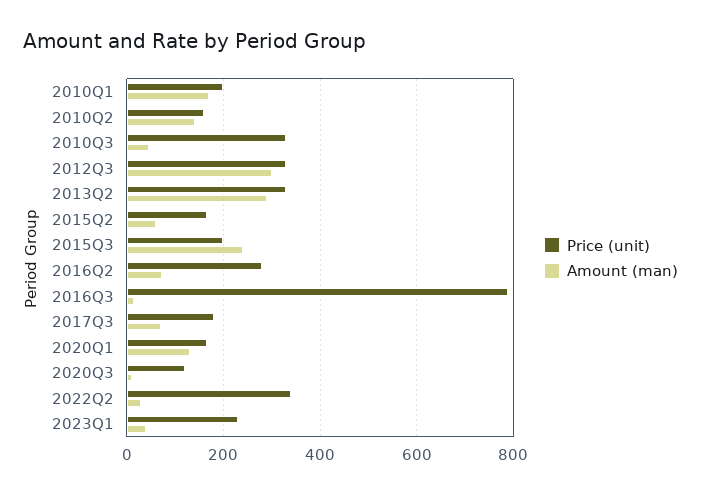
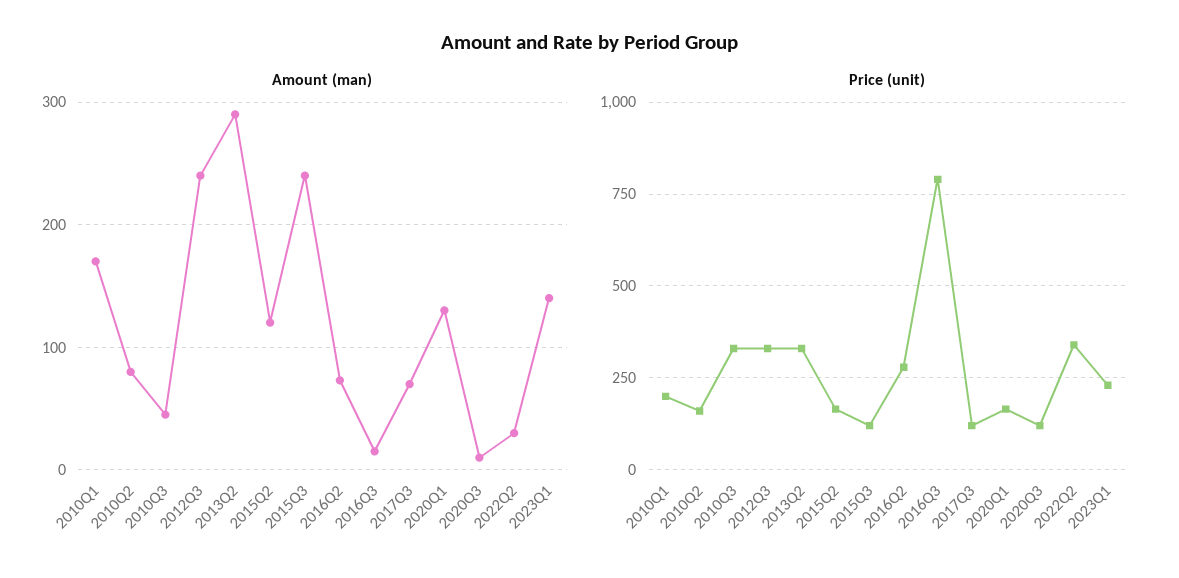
  {
    "Price (unit)": {
      "2010Q1": 200,
      "2010Q2": 160,
      "2010Q3": 340,
      "2012Q3": 340,
      "2013Q2": 340,
      "2015Q2": 160,
-     "2015Q3": 200,
+     "2015Q3": 125,
      "2016Q2": 280,
      "2016Q3": 800,
-     "2017Q3": 180,
+     "2017Q3": 125,
      "2020Q1": 160,
      "2020Q3": 120,
      "2022Q2": 340,
      "2023Q1": 240
    },
    "Amount (man)": {
      "2010Q1": 170,
-     "2010Q2": 140,
+     "2010Q2": 80,
      "2010Q3": 50,
-     "2012Q3": 300,
+     "2012Q3": 240,
      "2013Q2": 290,
-     "2015Q2": 60,
+     "2015Q2": 120,
      "2015Q3": 240,
      "2016Q2": 70,
      "2016Q3": 20,
      "2017Q3": 70,
      "2020Q1": 130,
      "2020Q3": 10,
      "2022Q2": 30,
-     "2023Q1": 40
+     "2023Q1": 140
    }
  }

